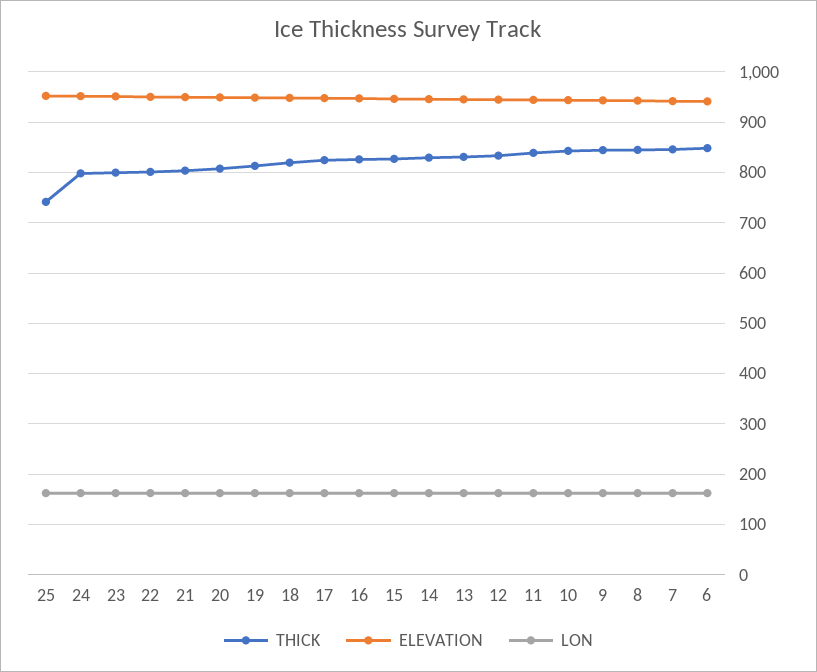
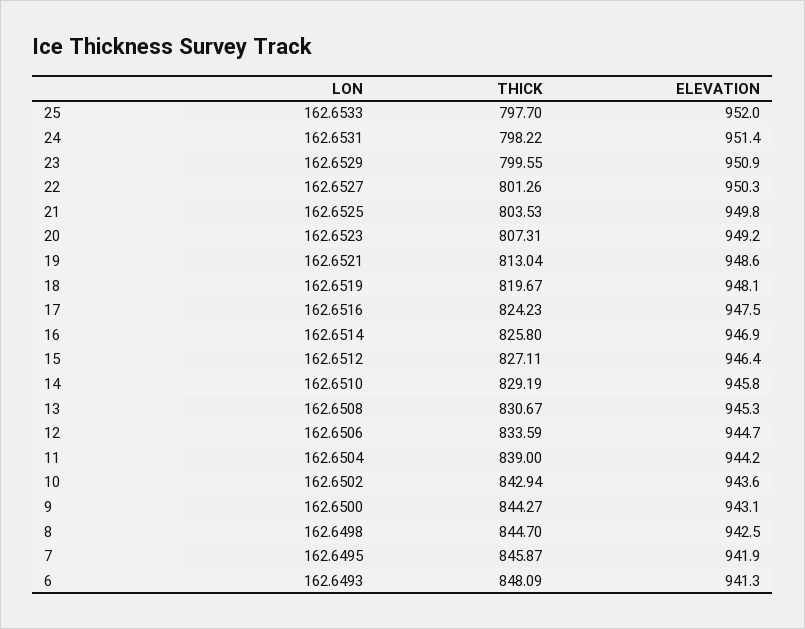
  {
    "THICK": {
-     "25": 740,
+     "25": 797.7,
      "24": 798.22,
      "23": 799.55,
      "22": 801.26,
      "21": 803.53,
      "20": 807.31,
      "19": 813.04,
      "18": 819.67,
      "17": 824.23,
      "16": 825.8,
      "15": 827.11,
      "14": 829.19,
      "13": 830.67,
      "12": 833.59,
      "11": 839,
      "10": 842.94,
      "9": 844.27,
      "8": 844.7,
      "7": 845.87,
      "6": 848.09
    },
    "ELEVATION": {
      "25": 952,
      "24": 951.4,
      "23": 950.9,
      "22": 950.3,
      "21": 949.8,
      "20": 949.2,
      "19": 948.6,
      "18": 948.1,
      "17": 947.5,
      "16": 946.9,
      "15": 946.4,
      "14": 945.8,
      "13": 945.3,
      "12": 944.7,
      "11": 944.2,
      "10": 943.6,
      "9": 943.1,
      "8": 942.5,
      "7": 941.9,
      "6": 941.3
    },
    "LON": {
      "25": 162.6533,
      "24": 162.6531,
      "23": 162.6529,
      "22": 162.6527,
      "21": 162.6525,
      "20": 162.6523,
      "19": 162.6521,
      "18": 162.6519,
      "17": 162.6516,
      "16": 162.6514,
      "15": 162.6512,
      "14": 162.651,
      "13": 162.6508,
      "12": 162.6506,
      "11": 162.6504,
      "10": 162.6502,
      "9": 162.65,
      "8": 162.6498,
      "7": 162.6495,
      "6": 162.6493
    }
  }

